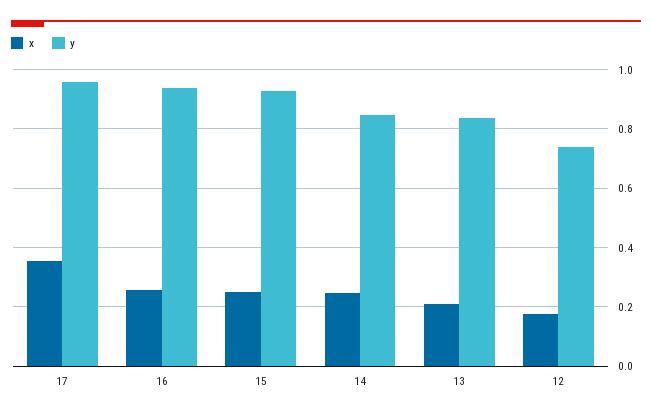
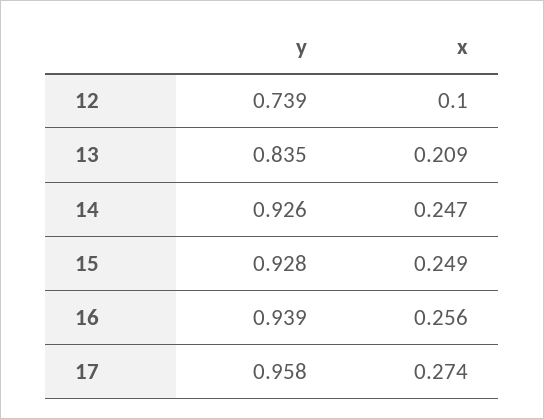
  {
    "x": {
-     "17": 0.35,
+     "17": 0.274,
      "16": 0.256,
      "15": 0.249,
      "14": 0.247,
      "13": 0.209,
-     "12": 0.175
+     "12": 0.1
    },
    "y": {
      "17": 0.958,
      "16": 0.939,
      "15": 0.928,
-     "14": 0.85,
+     "14": 0.926,
      "13": 0.835,
      "12": 0.739
    }
  }

